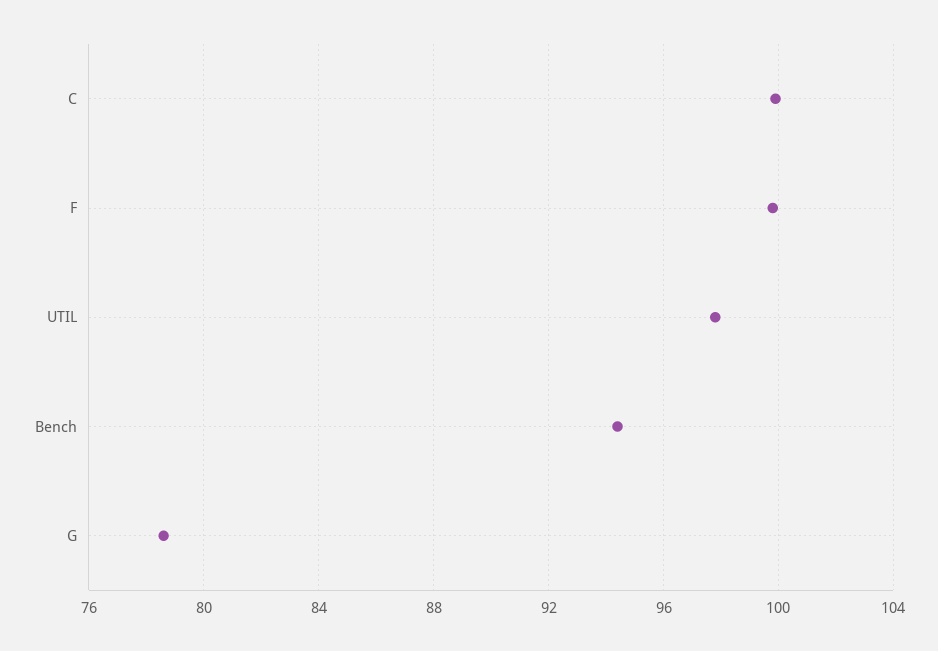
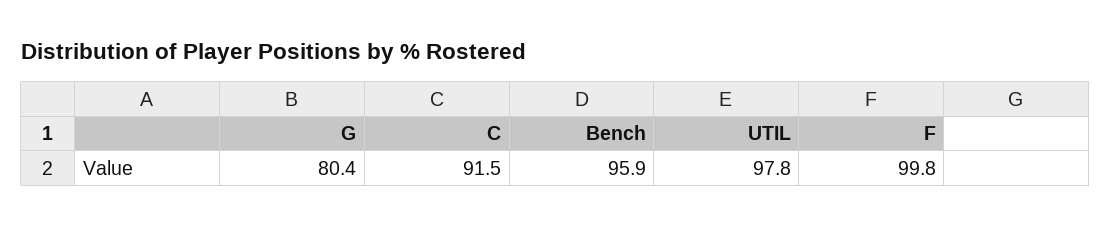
  {
-   "C": 100,
+   "C": 91.5,
    "F": 99.8,
    "UTIL": 97.8,
-   "Bench": 94.5,
+   "Bench": 95.9,
-   "G": 78.5
+   "G": 80.4
  }

